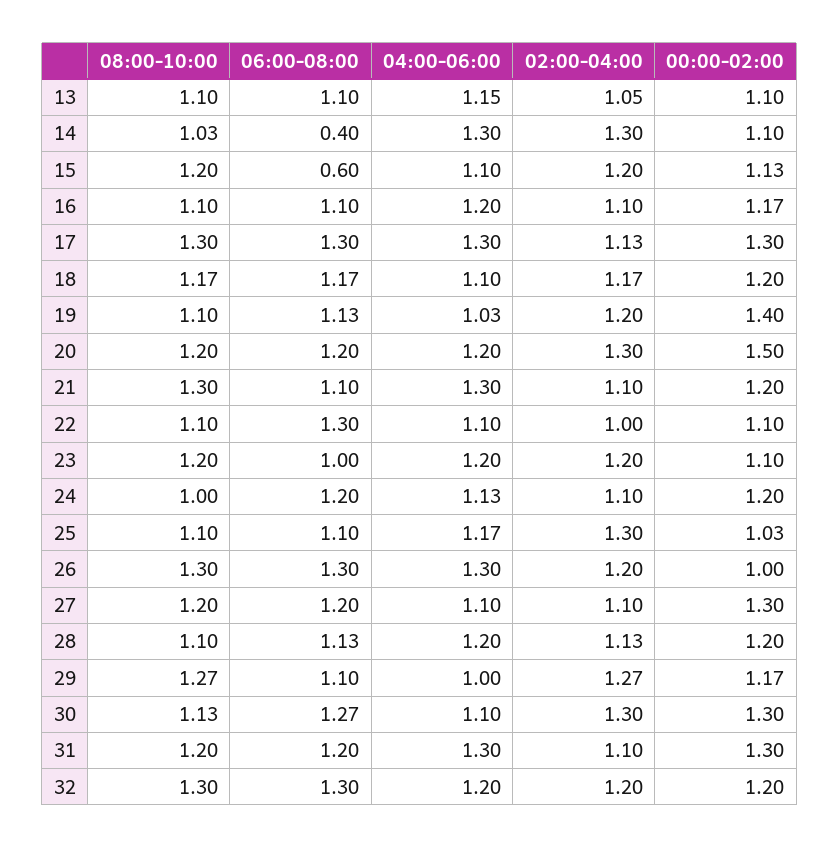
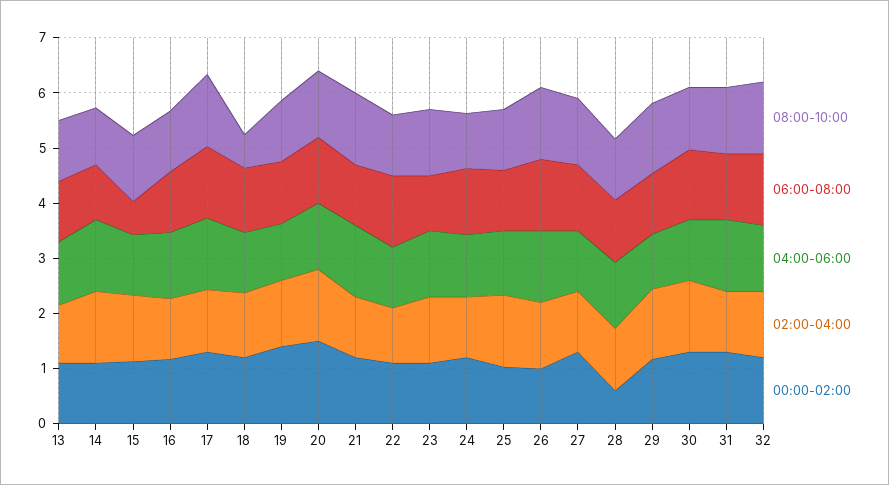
  {
    "08:00-10:00": {
      "13": 1.1,
      "14": 1.03,
      "15": 1.2,
      "16": 1.1,
      "17": 1.3,
-     "18": 1.17,
+     "18": 0.6,
      "19": 1.1,
      "20": 1.2,
      "21": 1.3,
      "22": 1.1,
      "23": 1.2,
      "24": 1,
      "25": 1.1,
      "26": 1.3,
      "27": 1.2,
      "28": 1.1,
      "29": 1.27,
      "30": 1.13,
      "31": 1.2,
      "32": 1.3
    },
    "06:00-08:00": {
      "13": 1.1,
-     "14": 0.4,
+     "14": 1,
      "15": 0.6,
      "16": 1.1,
      "17": 1.3,
      "18": 1.17,
      "19": 1.13,
      "20": 1.2,
      "21": 1.1,
      "22": 1.3,
      "23": 1,
      "24": 1.2,
      "25": 1.1,
      "26": 1.3,
      "27": 1.2,
      "28": 1.13,
      "29": 1.1,
      "30": 1.27,
      "31": 1.2,
      "32": 1.3
    },
    "04:00-06:00": {
      "13": 1.15,
      "14": 1.3,
      "15": 1.1,
      "16": 1.2,
      "17": 1.3,
      "18": 1.1,
      "19": 1.03,
      "20": 1.2,
      "21": 1.3,
      "22": 1.1,
      "23": 1.2,
      "24": 1.13,
      "25": 1.17,
      "26": 1.3,
      "27": 1.1,
      "28": 1.2,
      "29": 1,
      "30": 1.1,
      "31": 1.3,
      "32": 1.2
    },
    "02:00-04:00": {
      "13": 1.05,
      "14": 1.3,
      "15": 1.2,
      "16": 1.1,
      "17": 1.13,
      "18": 1.17,
      "19": 1.2,
      "20": 1.3,
      "21": 1.1,
      "22": 1,
      "23": 1.2,
      "24": 1.1,
      "25": 1.3,
      "26": 1.2,
      "27": 1.1,
      "28": 1.13,
      "29": 1.27,
      "30": 1.3,
      "31": 1.1,
      "32": 1.2
    },
    "00:00-02:00": {
      "13": 1.1,
      "14": 1.1,
      "15": 1.13,
      "16": 1.17,
      "17": 1.3,
      "18": 1.2,
      "19": 1.4,
      "20": 1.5,
      "21": 1.2,
      "22": 1.1,
      "23": 1.1,
      "24": 1.2,
      "25": 1.03,
      "26": 1,
      "27": 1.3,
-     "28": 1.2,
+     "28": 0.6,
      "29": 1.17,
      "30": 1.3,
      "31": 1.3,
      "32": 1.2
    }
  }

